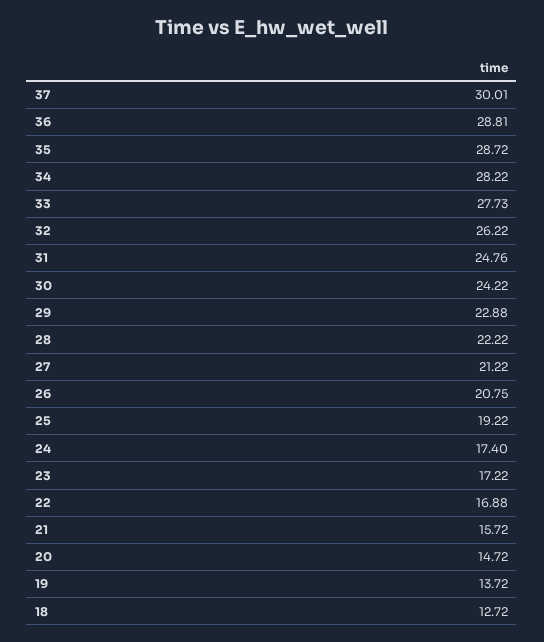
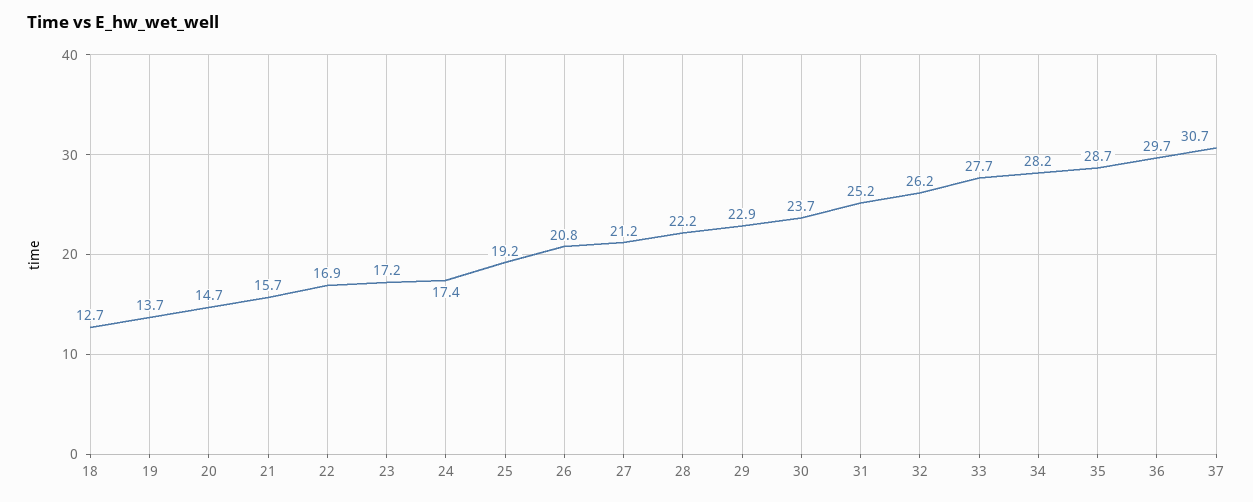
  {
-   "37": 30.01,
+   "37": 30.7,
-   "36": 28.81,
+   "36": 29.7,
    "35": 28.72,
    "34": 28.22,
    "33": 27.73,
    "32": 26.22,
-   "31": 24.76,
+   "31": 25.2,
-   "30": 24.22,
+   "30": 23.7,
    "29": 22.88,
    "28": 22.22,
    "27": 21.22,
    "26": 20.75,
    "25": 19.22,
    "24": 17.4,
    "23": 17.22,
    "22": 16.88,
    "21": 15.72,
    "20": 14.72,
    "19": 13.72,
    "18": 12.72
  }

